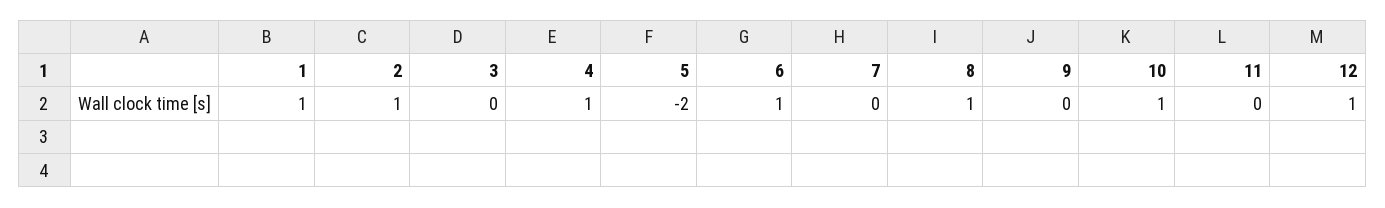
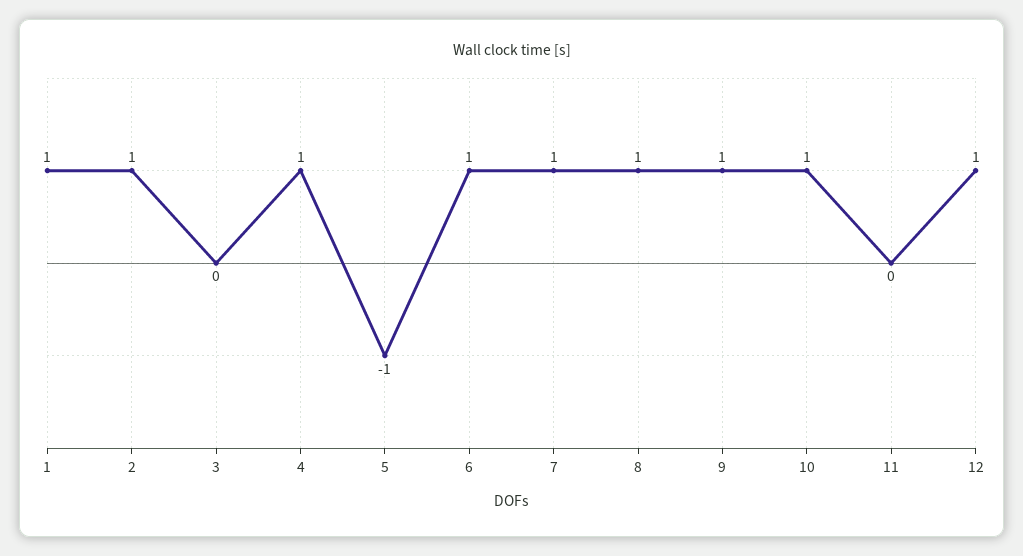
  {
    "1": 1,
    "2": 1,
    "3": 0,
    "4": 1,
-   "5": -2,
+   "5": -1,
    "6": 1,
-   "7": 0,
+   "7": 1,
    "8": 1,
-   "9": 0,
+   "9": 1,
    "10": 1,
    "11": 0,
    "12": 1
  }

